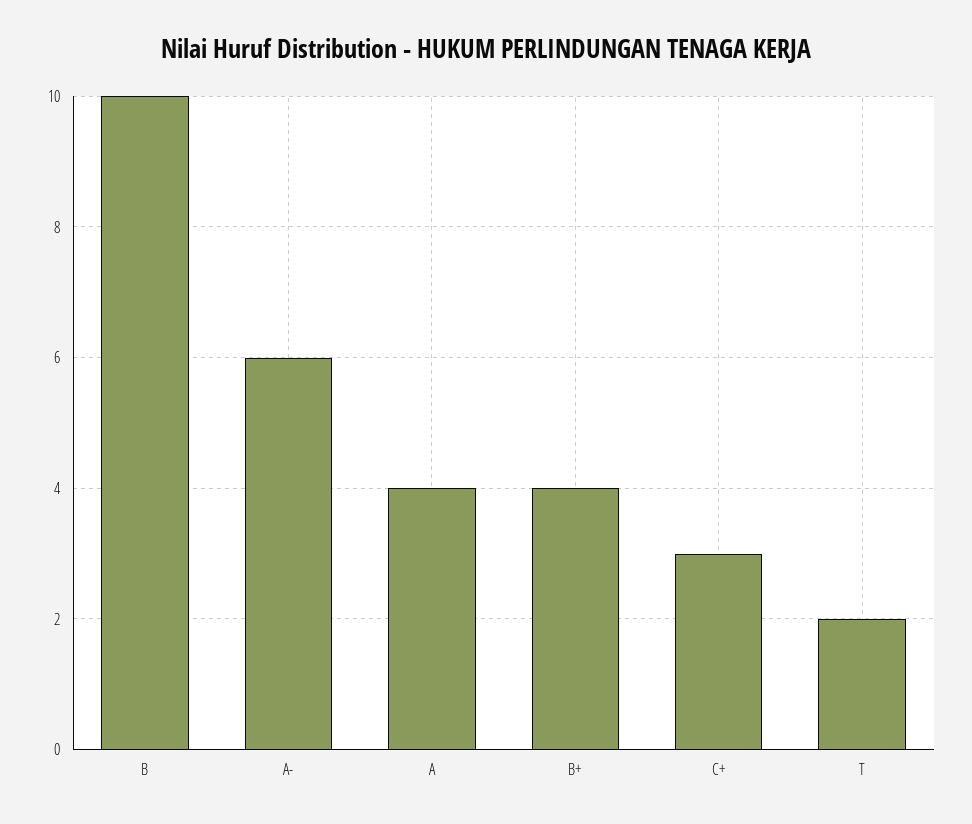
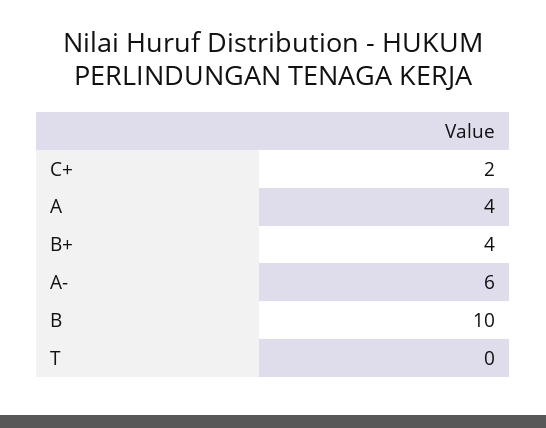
  {
    "B": 10,
    "A-": 6,
    "A": 4,
    "B+": 4,
-   "C+": 3,
+   "C+": 2,
-   "T": 2
+   "T": 0
  }

